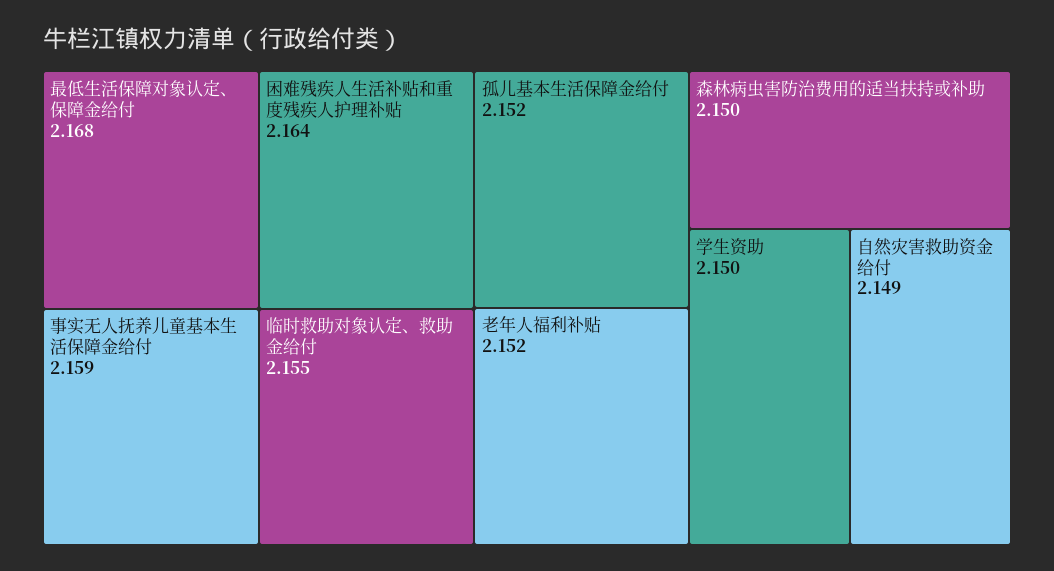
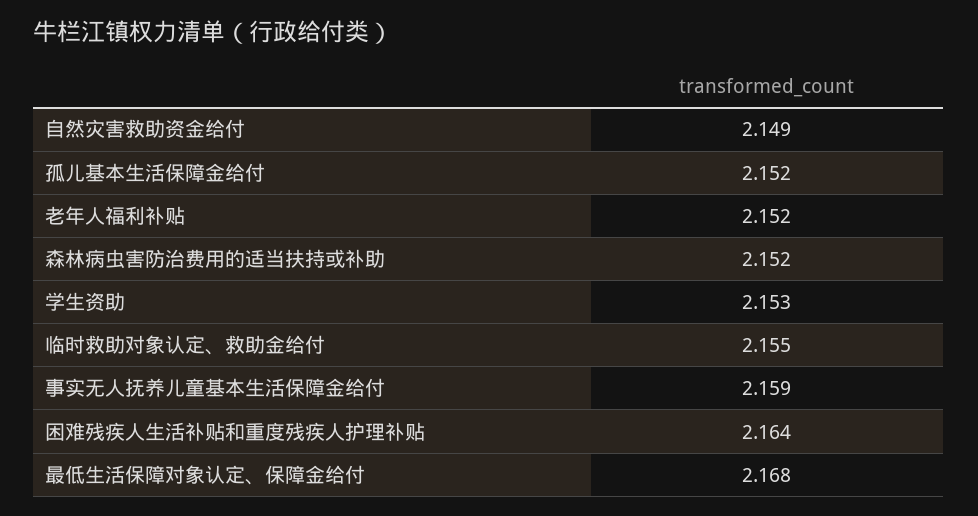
  {
    "最低生活保障对象认定、保障金给付": 2.168,
    "困难残疾人生活补贴和重度残疾人护理补贴": 2.164,
    "事实无人抚养儿童基本生活保障金给付": 2.159,
    "临时救助对象认定、救助金给付": 2.155,
    "孤儿基本生活保障金给付": 2.152,
    "老年人福利补贴": 2.152,
-   "森林病虫害防治费用的适当扶持或补助": 2.15,
+   "森林病虫害防治费用的适当扶持或补助": 2.152,
-   "学生资助": 2.15,
+   "学生资助": 2.153,
    "自然灾害救助资金给付": 2.149
  }

